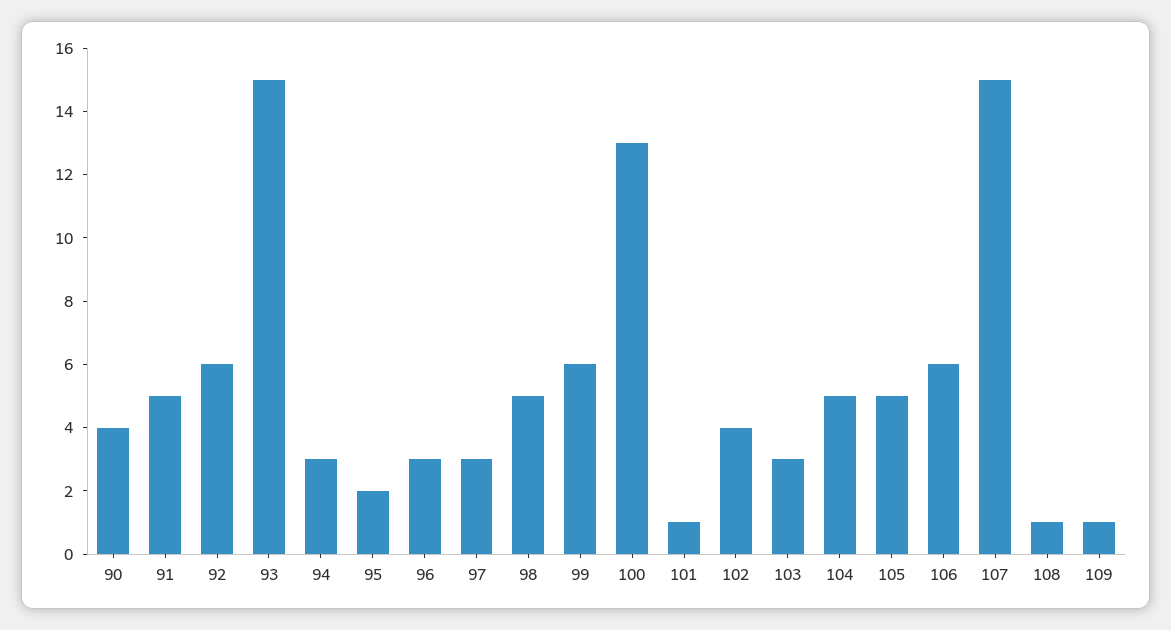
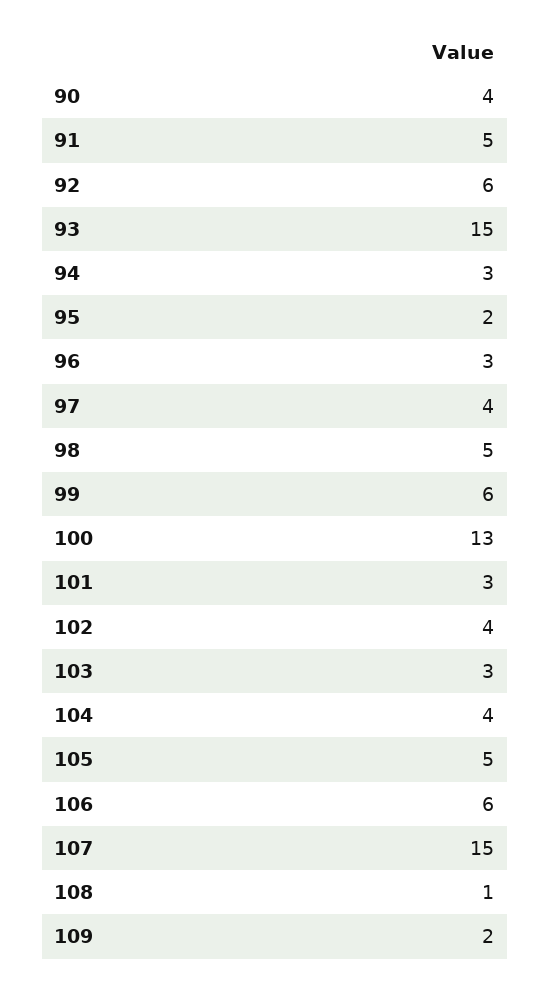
  {
    "90": 4,
    "91": 5,
    "92": 6,
    "93": 15,
    "94": 3,
    "95": 2,
    "96": 3,
-   "97": 3,
+   "97": 4,
    "98": 5,
    "99": 6,
    "100": 13,
-   "101": 1,
+   "101": 3,
    "102": 4,
    "103": 3,
-   "104": 5,
+   "104": 4,
    "105": 5,
    "106": 6,
    "107": 15,
    "108": 1,
-   "109": 1
+   "109": 2
  }

